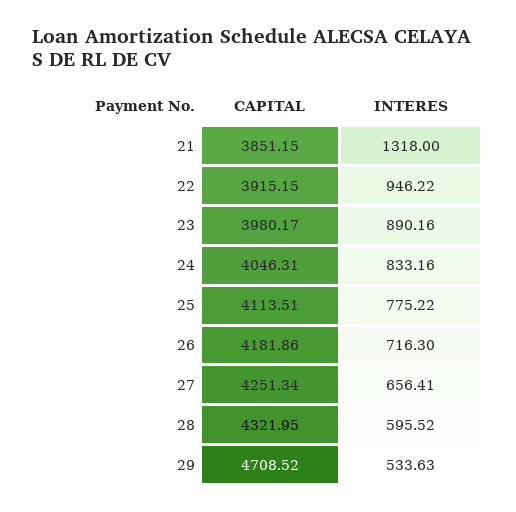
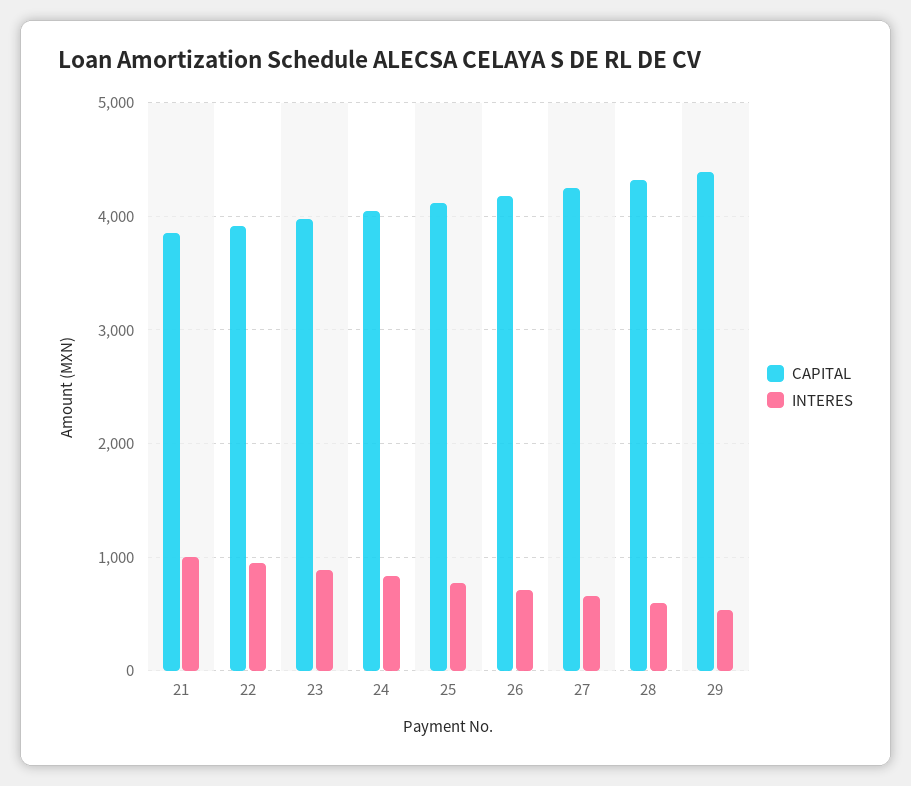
  {
    "CAPITAL": {
      "21": 3851.15,
      "22": 3915.15,
      "23": 3980.17,
      "24": 4046.31,
      "25": 4113.51,
      "26": 4181.86,
      "27": 4251.34,
      "28": 4321.95,
-     "29": 4708.52
+     "29": 4400
    },
    "INTERES": {
-     "21": 1318,
+     "21": 1000,
      "22": 946.22,
      "23": 890.16,
      "24": 833.16,
      "25": 775.22,
      "26": 716.3,
      "27": 656.41,
      "28": 595.52,
      "29": 533.63
    }
  }

